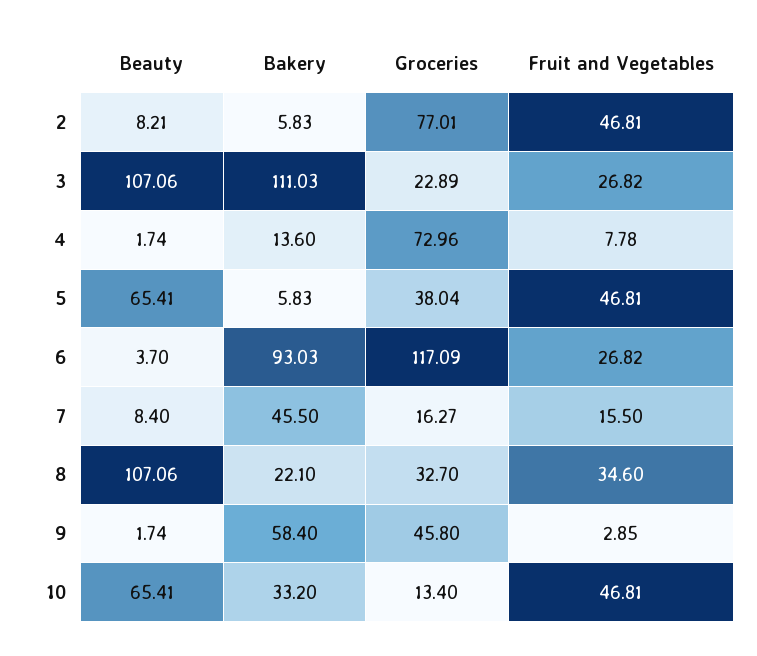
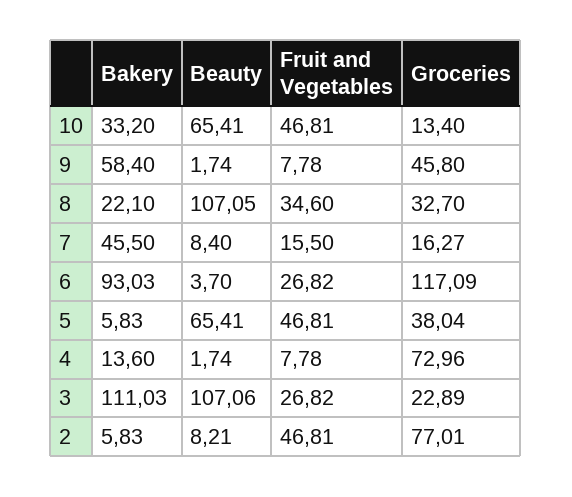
  {
    "Beauty": {
      "2": 8.21,
      "3": 107.06,
      "4": 1.74,
      "5": 65.41,
      "6": 3.7,
      "7": 8.4,
-     "8": 107.06,
+     "8": 107.05,
      "9": 1.74,
      "10": 65.41
    },
    "Bakery": {
      "2": 5.83,
      "3": 111.03,
      "4": 13.6,
      "5": 5.83,
      "6": 93.03,
      "7": 45.5,
      "8": 22.1,
      "9": 58.4,
      "10": 33.2
    },
    "Groceries": {
      "2": 77.01,
      "3": 22.89,
      "4": 72.96,
      "5": 38.04,
      "6": 117.09,
      "7": 16.27,
      "8": 32.7,
      "9": 45.8,
      "10": 13.4
    },
    "Fruit and Vegetables": {
      "2": 46.81,
      "3": 26.82,
      "4": 7.78,
      "5": 46.81,
      "6": 26.82,
      "7": 15.5,
      "8": 34.6,
-     "9": 2.85,
+     "9": 7.78,
      "10": 46.81
    }
  }

